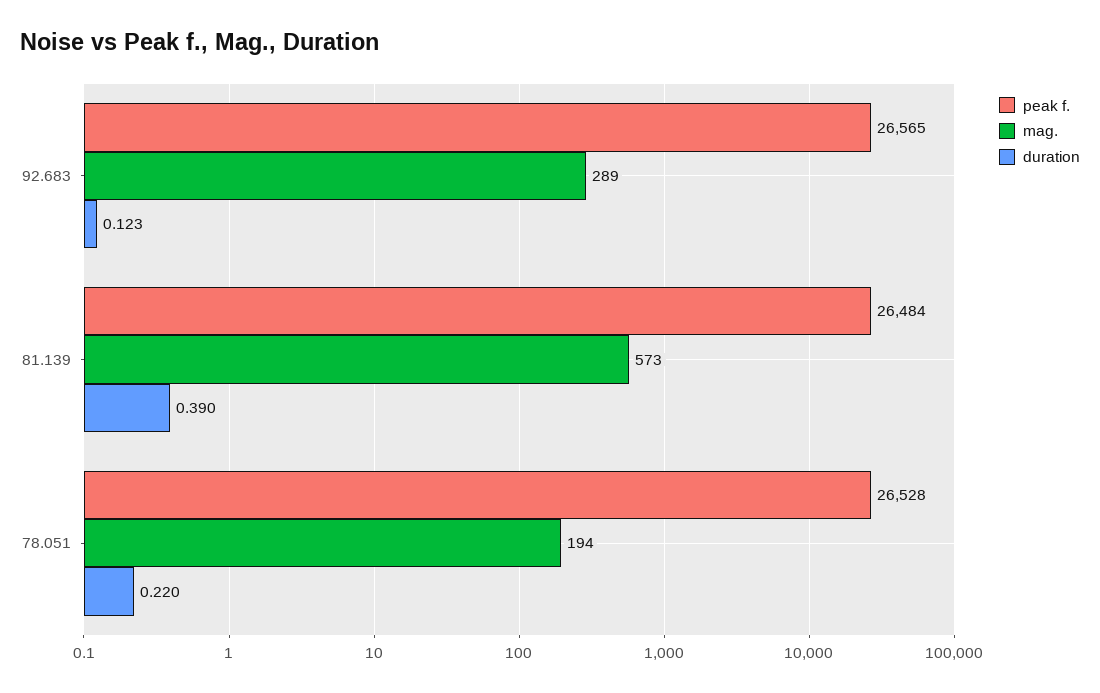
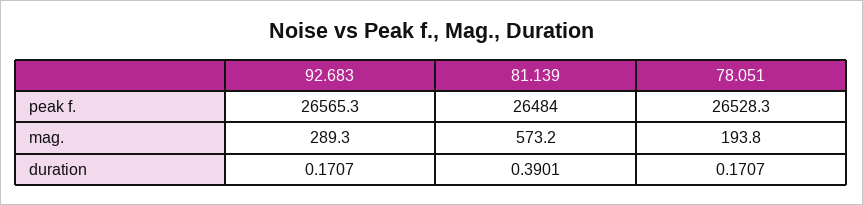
  {
    "peak f.": {
      "92.683": 26565.3,
      "81.139": 26484,
      "78.051": 26528.3
    },
    "mag.": {
      "92.683": 289.3,
      "81.139": 573.2,
      "78.051": 193.8
    },
    "duration": {
-     "92.683": 0.123,
+     "92.683": 0.1707,
      "81.139": 0.3901,
-     "78.051": 0.22
+     "78.051": 0.1707
    }
  }

